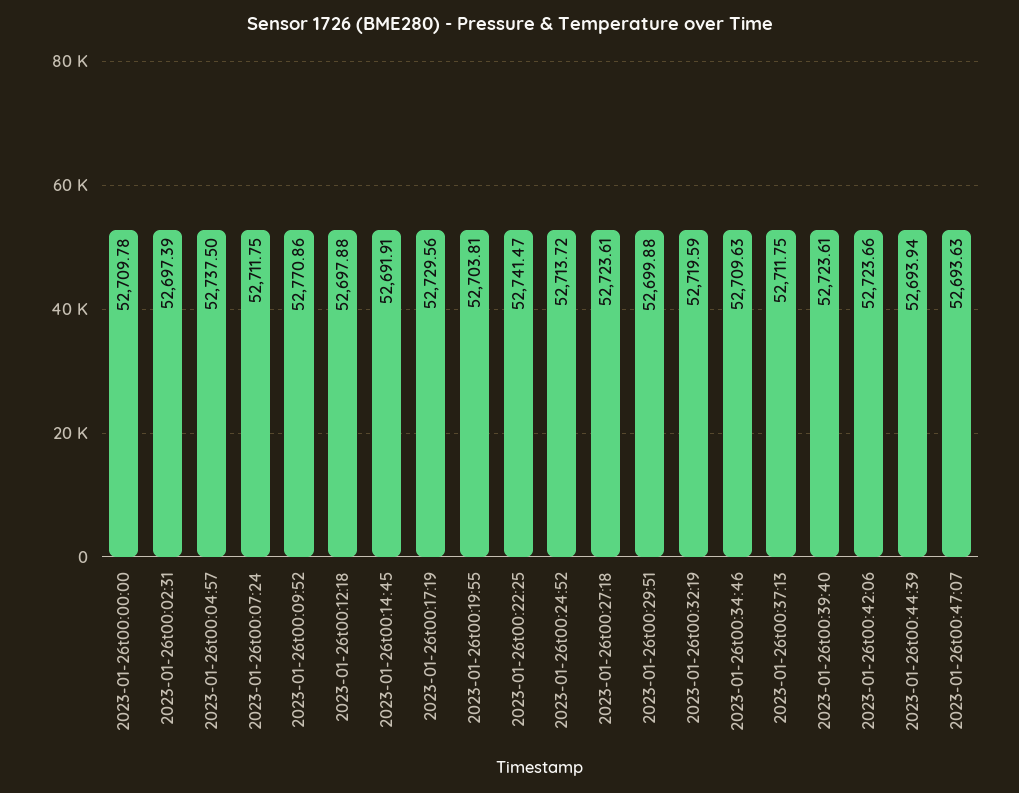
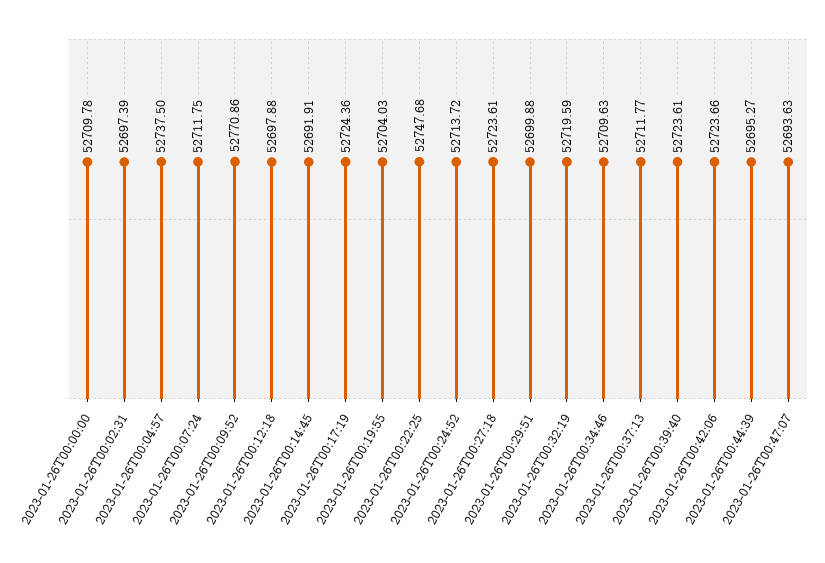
  {
    "2023-01-26t00:00:00": 52709.78,
    "2023-01-26t00:02:31": 52697.39,
    "2023-01-26t00:04:57": 52737.5,
    "2023-01-26t00:07:24": 52711.75,
    "2023-01-26t00:09:52": 52770.86,
    "2023-01-26t00:12:18": 52697.88,
    "2023-01-26t00:14:45": 52691.91,
-   "2023-01-26t00:17:19": 52729.56,
+   "2023-01-26t00:17:19": 52724.36,
-   "2023-01-26t00:19:55": 52703.81,
+   "2023-01-26t00:19:55": 52704.03,
-   "2023-01-26t00:22:25": 52741.47,
+   "2023-01-26t00:22:25": 52747.68,
    "2023-01-26t00:24:52": 52713.72,
    "2023-01-26t00:27:18": 52723.61,
    "2023-01-26t00:29:51": 52699.88,
    "2023-01-26t00:32:19": 52719.59,
    "2023-01-26t00:34:46": 52709.63,
-   "2023-01-26t00:37:13": 52711.75,
+   "2023-01-26t00:37:13": 52711.77,
    "2023-01-26t00:39:40": 52723.61,
    "2023-01-26t00:42:06": 52723.66,
-   "2023-01-26t00:44:39": 52693.94,
+   "2023-01-26t00:44:39": 52695.27,
    "2023-01-26t00:47:07": 52693.63
  }

